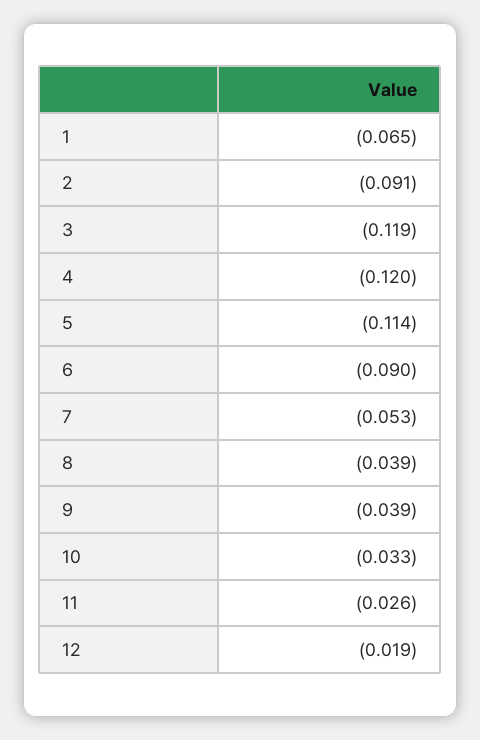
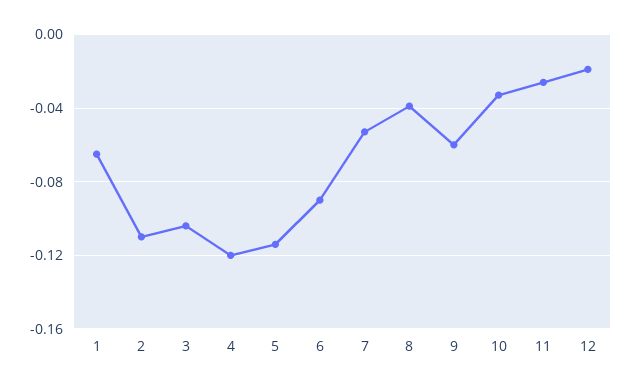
  {
    "1": -0.065,
-   "2": -0.091,
+   "2": -0.11,
-   "3": -0.119,
+   "3": -0.105,
    "4": -0.12,
    "5": -0.114,
    "6": -0.09,
    "7": -0.053,
    "8": -0.039,
-   "9": -0.039,
+   "9": -0.06,
    "10": -0.033,
    "11": -0.026,
    "12": -0.019
  }

